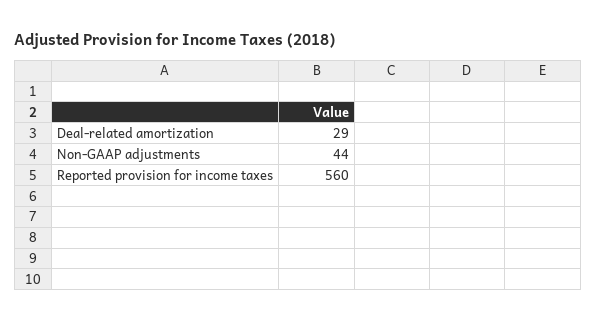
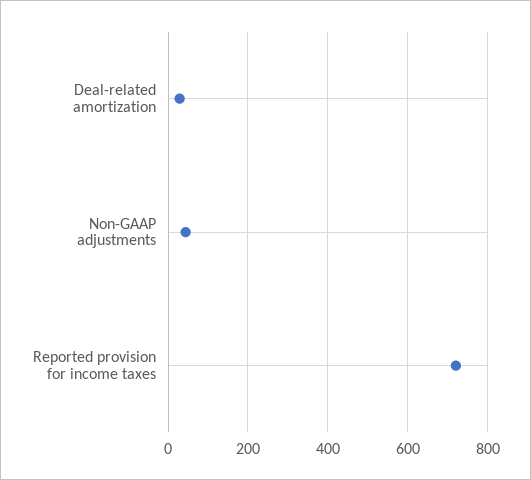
  {
    "Deal-related amortization": 29,
    "Non-GAAP adjustments": 44,
-   "Reported provision for income taxes": 560
+   "Reported provision for income taxes": 720
  }

